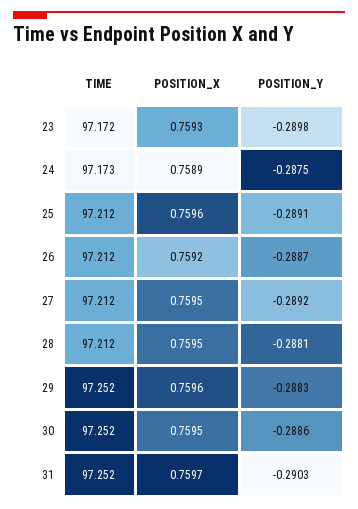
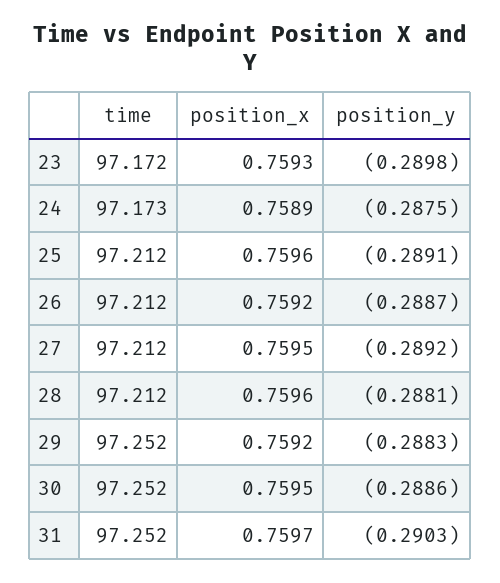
  {
    "TIME": {
      "23": 97.172,
      "24": 97.173,
      "25": 97.212,
      "26": 97.212,
      "27": 97.212,
      "28": 97.212,
      "29": 97.252,
      "30": 97.252,
      "31": 97.252
    },
    "POSITION_X": {
      "23": 0.7593,
      "24": 0.7589,
      "25": 0.7596,
      "26": 0.7592,
      "27": 0.7595,
-     "28": 0.7595,
+     "28": 0.7596,
-     "29": 0.7596,
+     "29": 0.7592,
      "30": 0.7595,
      "31": 0.7597
    },
    "POSITION_Y": {
      "23": -0.2898,
      "24": -0.2875,
      "25": -0.2891,
      "26": -0.2887,
      "27": -0.2892,
      "28": -0.2881,
      "29": -0.2883,
      "30": -0.2886,
      "31": -0.2903
    }
  }

